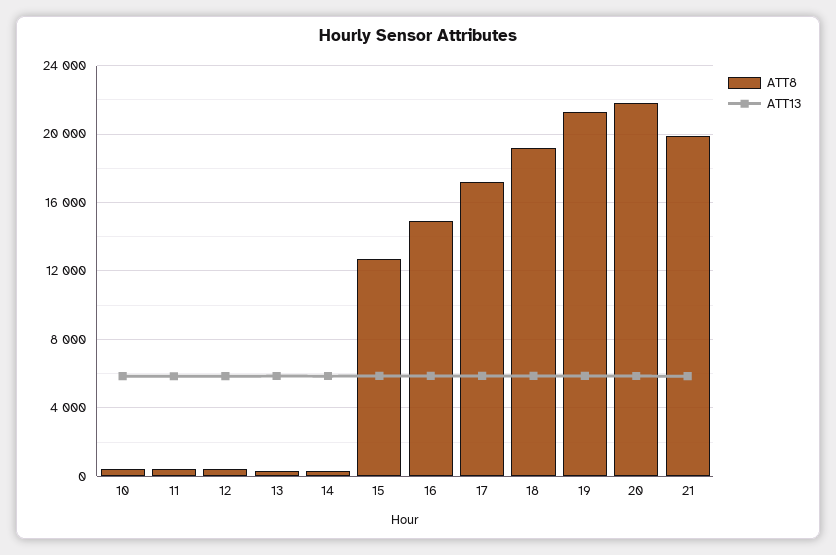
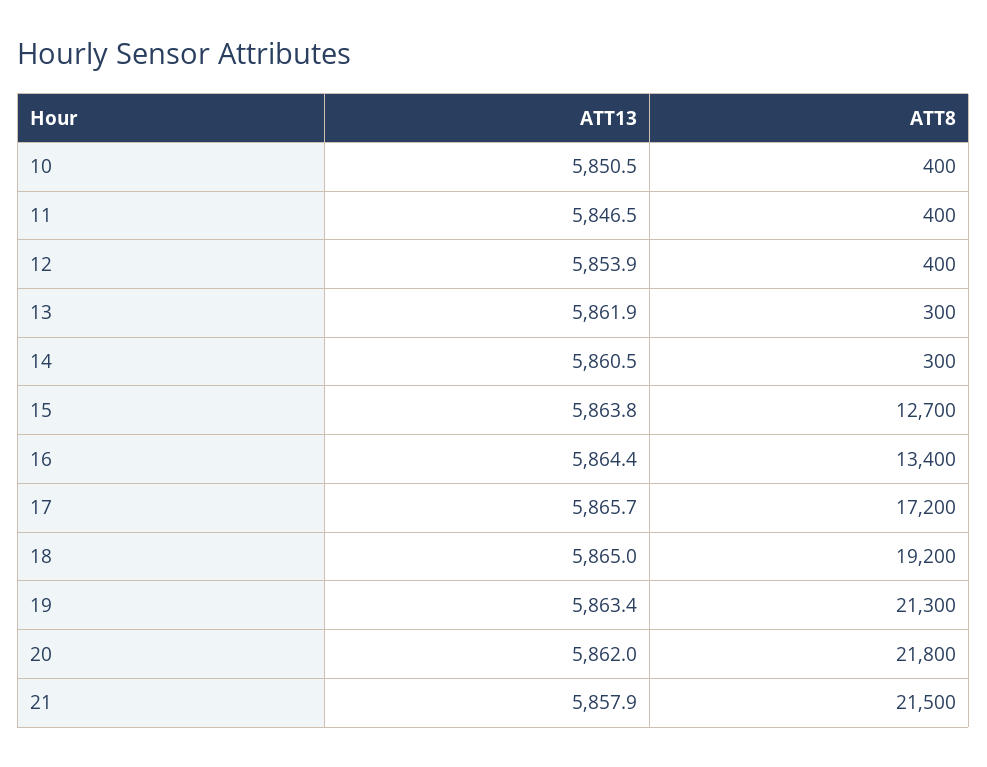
  {
    "ATT8": {
      "10": 400,
      "11": 400,
      "12": 400,
      "13": 300,
      "14": 300,
      "15": 12700,
-     "16": 15000,
+     "16": 13400,
      "17": 17200,
      "18": 19200,
      "19": 21300,
      "20": 21800,
-     "21": 20000
+     "21": 21500
    },
    "ATT13": {
      "10": 5850.5,
      "11": 5846.5,
      "12": 5853.9,
      "13": 5861.9,
      "14": 5860.5,
      "15": 5863.8,
      "16": 5864.4,
      "17": 5865.7,
      "18": 5865,
      "19": 5863.4,
      "20": 5862,
      "21": 5857.9
    }
  }

